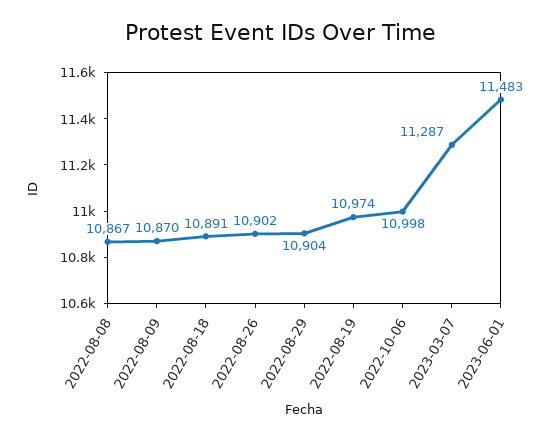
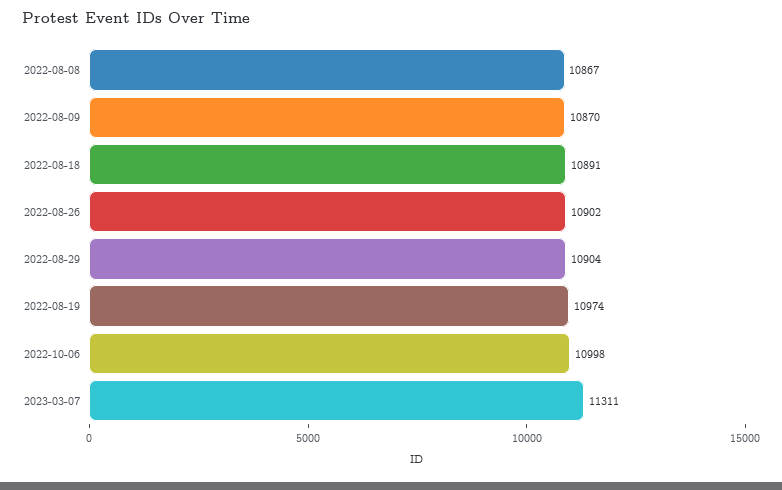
  {
    "2022-08-08": 10867,
    "2022-08-09": 10870,
    "2022-08-18": 10891,
    "2022-08-26": 10902,
    "2022-08-29": 10904,
    "2022-08-19": 10974,
    "2022-10-06": 10998,
-   "2023-03-07": 11287,
+   "2023-03-07": 11311
-   "2023-06-01": 11483
  }

